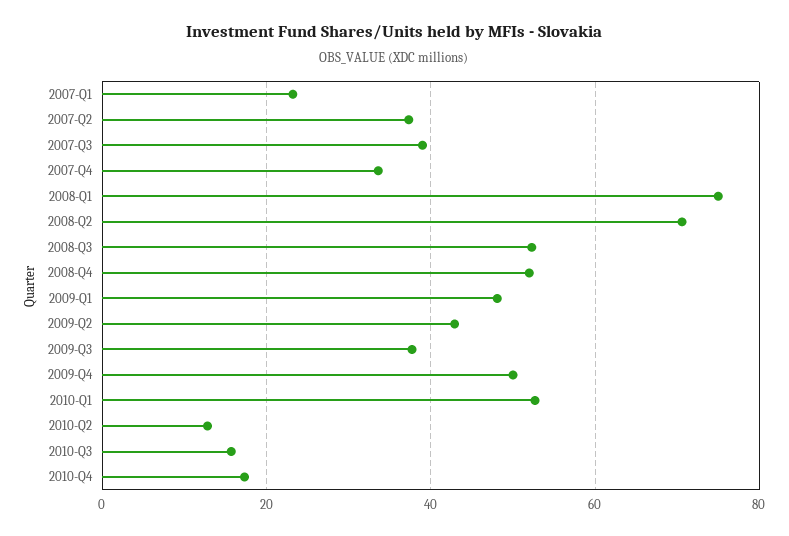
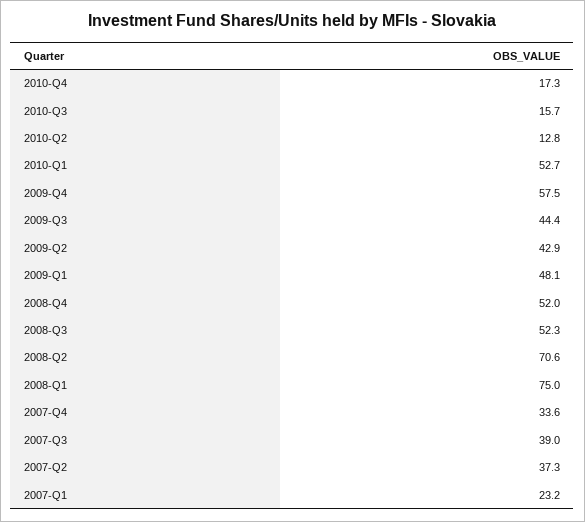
  {
    "2007-Q1": 23.2,
    "2007-Q2": 37.3,
    "2007-Q3": 39,
    "2007-Q4": 33.6,
    "2008-Q1": 75,
    "2008-Q2": 70.6,
    "2008-Q3": 52.3,
    "2008-Q4": 52,
    "2009-Q1": 48.1,
    "2009-Q2": 42.9,
-   "2009-Q3": 38,
+   "2009-Q3": 44.4,
-   "2009-Q4": 50,
+   "2009-Q4": 57.5,
    "2010-Q1": 52.7,
    "2010-Q2": 12.8,
    "2010-Q3": 15.7,
    "2010-Q4": 17.3
  }

